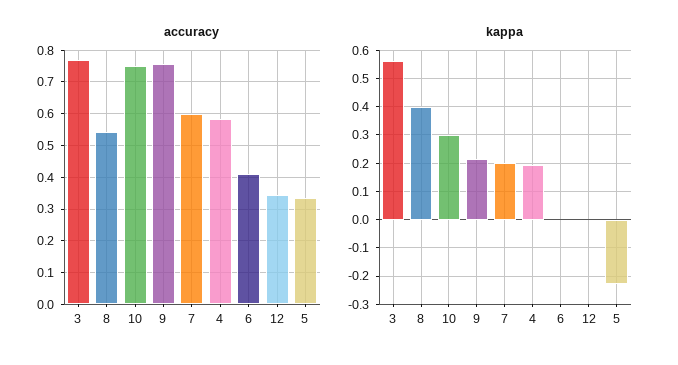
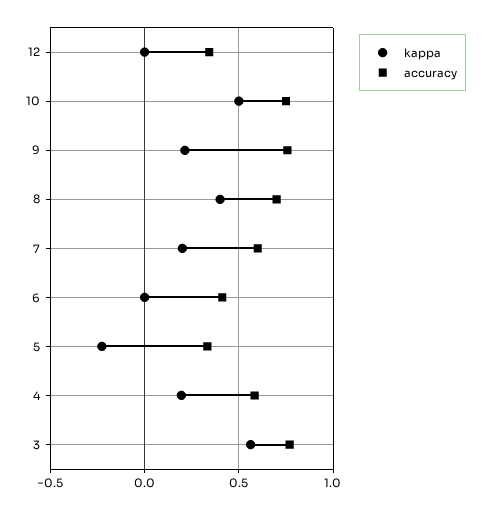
  {
    "accuracy": {
      "3": 0.76,
-     "8": 0.54,
+     "8": 0.7,
      "10": 0.76,
      "9": 0.76,
      "7": 0.6,
      "4": 0.58,
      "6": 0.42,
      "12": 0.34,
      "5": 0.34
    },
    "kappa": {
      "3": 0.55,
      "8": 0.4,
-     "10": 0.3,
+     "10": 0.5,
      "9": 0.225,
      "7": 0.2,
      "4": 0.2,
      "6": 0,
      "12": 0,
      "5": -0.225
    }
  }

